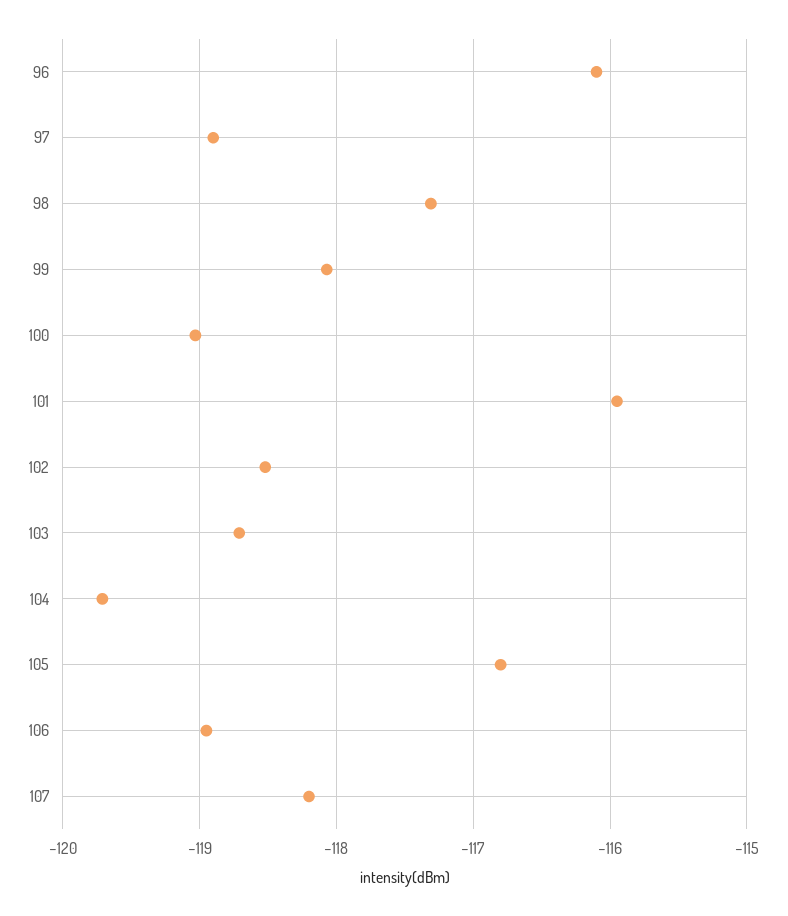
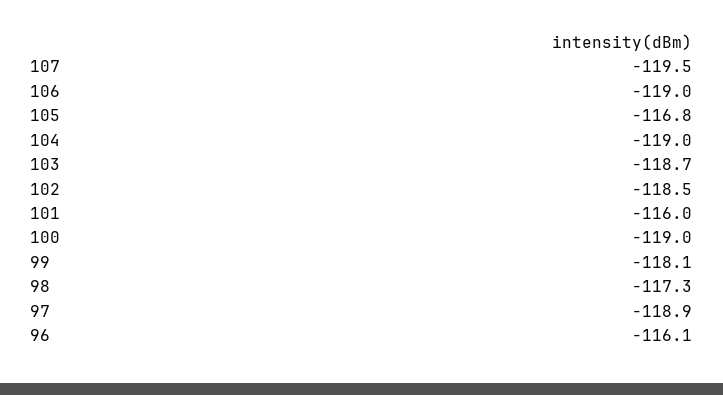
  {
    "96": -116.1,
    "97": -118.9,
    "98": -117.3,
    "99": -118.1,
    "100": -119,
    "101": -116,
    "102": -118.5,
    "103": -118.7,
-   "104": -119.7,
+   "104": -119,
    "105": -116.8,
    "106": -119,
-   "107": -118.2
+   "107": -119.5
  }

